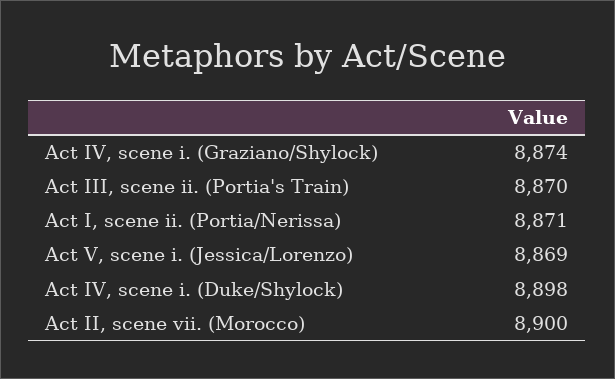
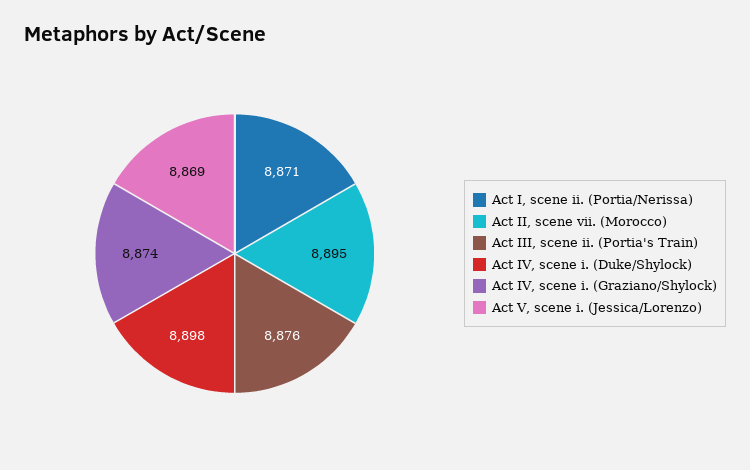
  {
    "Act IV, scene i. (Graziano/Shylock)": 8874,
-   "Act III, scene ii. (Portia's Train)": 8870,
+   "Act III, scene ii. (Portia's Train)": 8876,
    "Act I, scene ii. (Portia/Nerissa)": 8871,
    "Act V, scene i. (Jessica/Lorenzo)": 8869,
    "Act IV, scene i. (Duke/Shylock)": 8898,
-   "Act II, scene vii. (Morocco)": 8900
+   "Act II, scene vii. (Morocco)": 8895
  }

